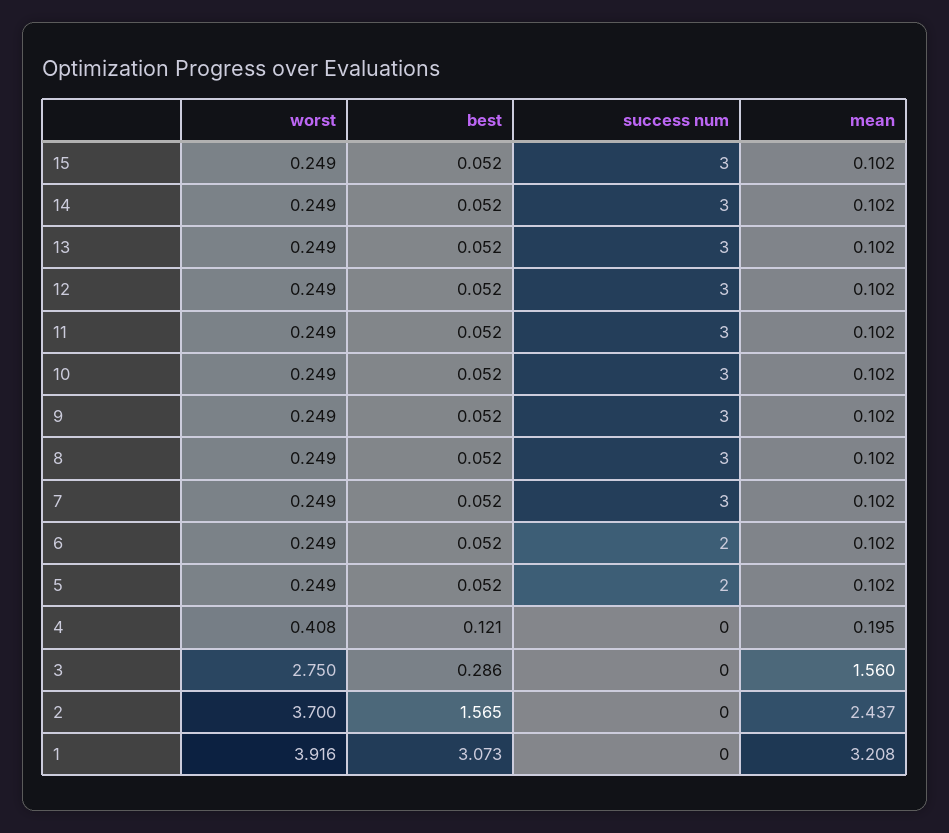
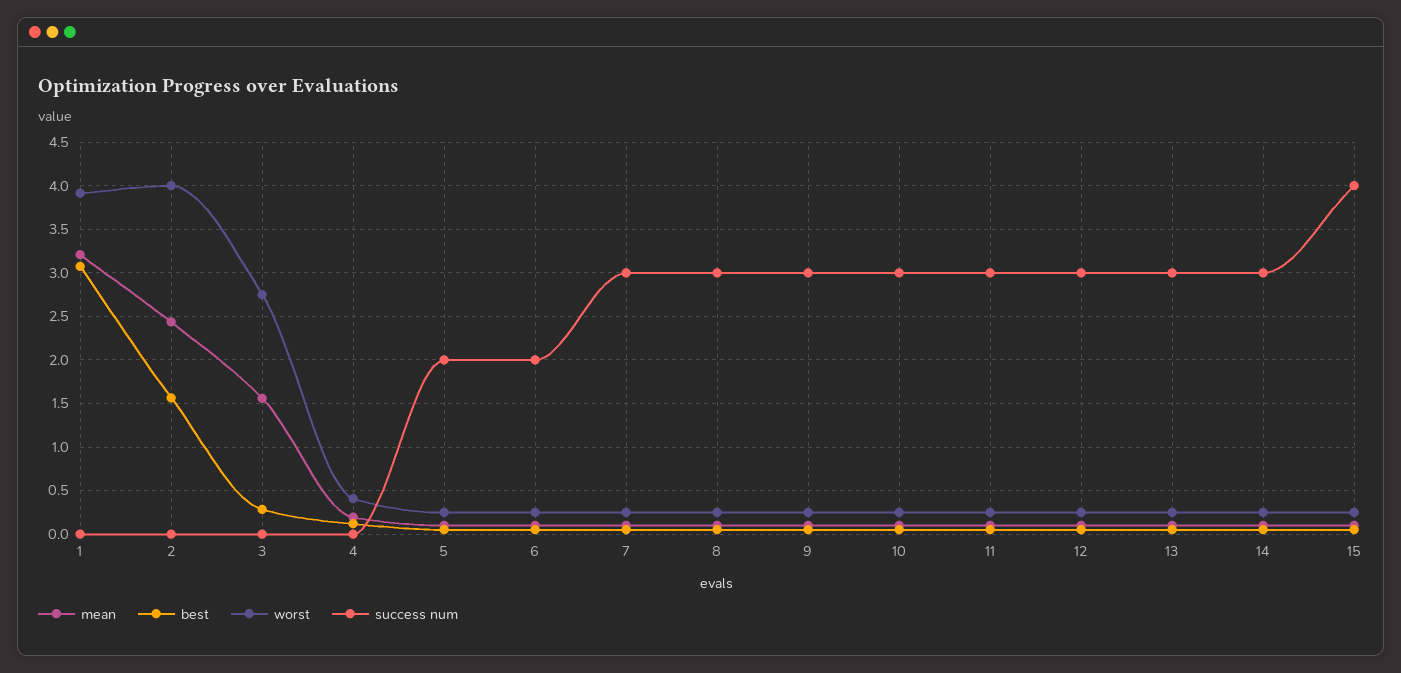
  {
    "worst": {
      "15": 0.249,
      "14": 0.249,
      "13": 0.249,
      "12": 0.249,
      "11": 0.249,
      "10": 0.249,
      "9": 0.249,
      "8": 0.249,
      "7": 0.249,
      "6": 0.249,
      "5": 0.249,
      "4": 0.408,
      "3": 2.75,
-     "2": 3.7,
+     "2": 4,
      "1": 3.916
    },
    "best": {
      "15": 0.052,
      "14": 0.052,
      "13": 0.052,
      "12": 0.052,
      "11": 0.052,
      "10": 0.052,
      "9": 0.052,
      "8": 0.052,
      "7": 0.052,
      "6": 0.052,
      "5": 0.052,
      "4": 0.121,
      "3": 0.286,
      "2": 1.565,
      "1": 3.073
    },
    "success num": {
-     "15": 3,
+     "15": 4,
      "14": 3,
      "13": 3,
      "12": 3,
      "11": 3,
      "10": 3,
      "9": 3,
      "8": 3,
      "7": 3,
      "6": 2,
      "5": 2,
      "4": 0,
      "3": 0,
      "2": 0,
      "1": 0
    },
    "mean": {
      "15": 0.102,
      "14": 0.102,
      "13": 0.102,
      "12": 0.102,
      "11": 0.102,
      "10": 0.102,
      "9": 0.102,
      "8": 0.102,
      "7": 0.102,
      "6": 0.102,
      "5": 0.102,
      "4": 0.195,
      "3": 1.56,
      "2": 2.437,
      "1": 3.208
    }
  }

